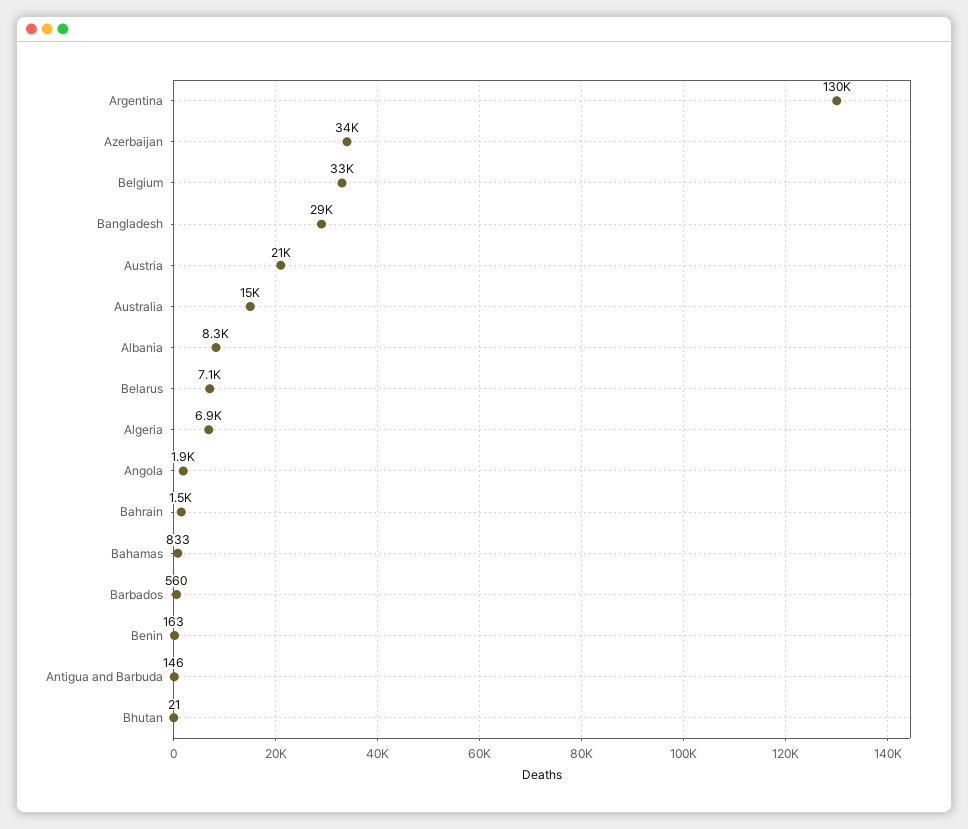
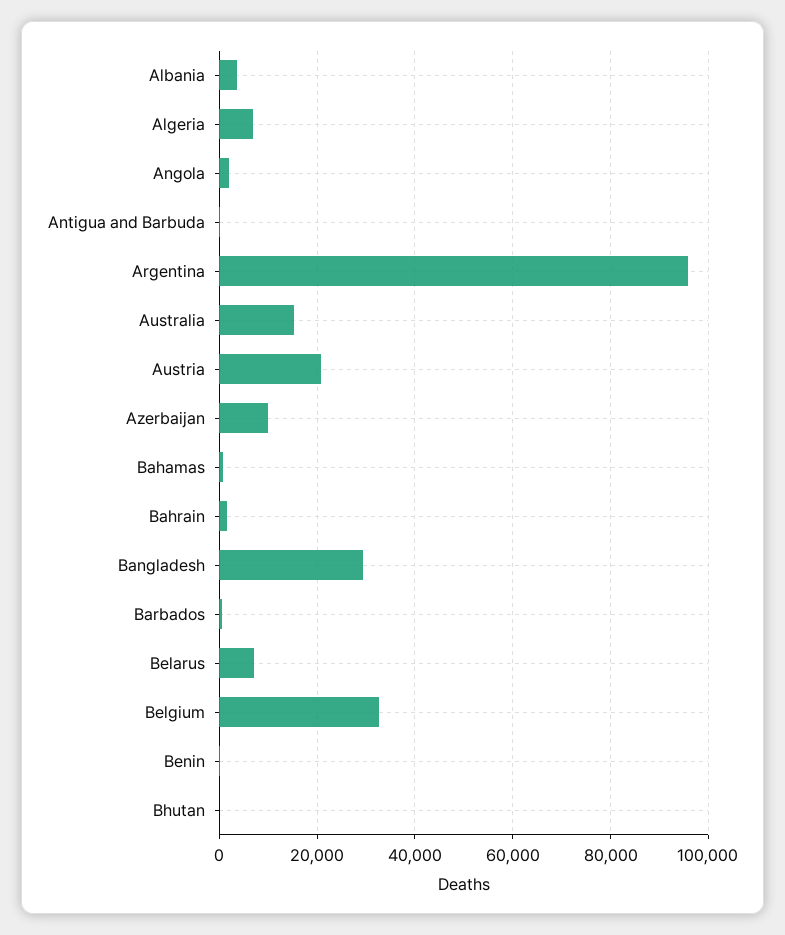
  {
-   "Argentina": 130000,
+   "Argentina": 96000,
-   "Azerbaijan": 34000,
+   "Azerbaijan": 10000,
    "Belgium": 33000,
    "Bangladesh": 29000,
    "Austria": 21000,
    "Australia": 15000,
-   "Albania": 8300,
+   "Albania": 4000,
    "Belarus": 7100,
    "Algeria": 6900,
    "Angola": 1900,
    "Bahrain": 1500,
    "Bahamas": 833,
    "Barbados": 560,
    "Benin": 163,
    "Antigua and Barbuda": 146,
    "Bhutan": 21
  }

